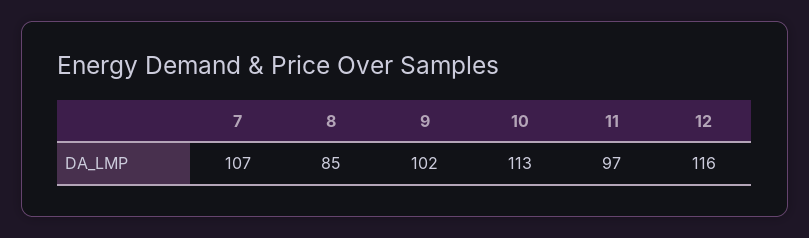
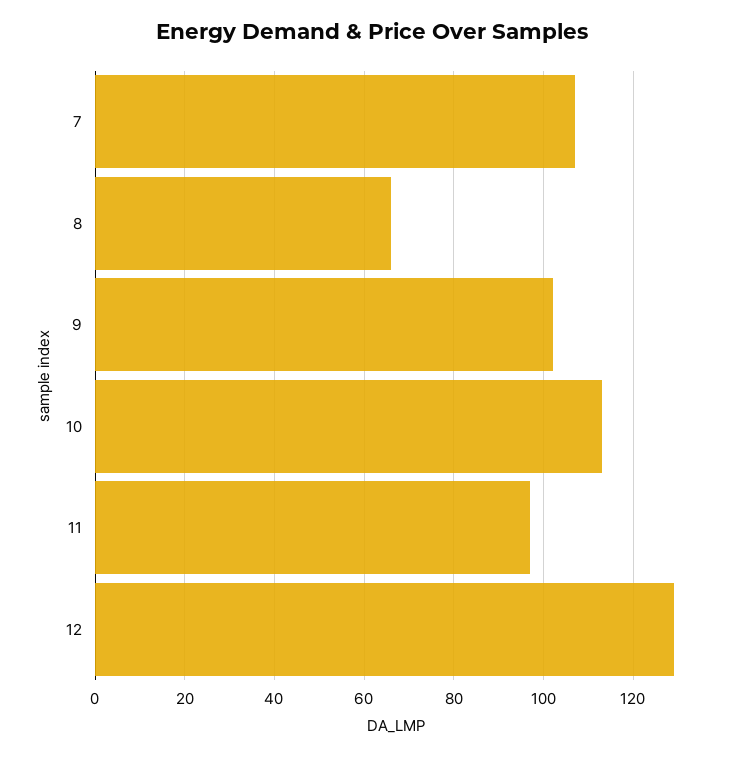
  {
    "7": 107,
-   "8": 85,
+   "8": 65,
    "9": 102,
    "10": 113,
    "11": 97,
-   "12": 116
+   "12": 130
  }

